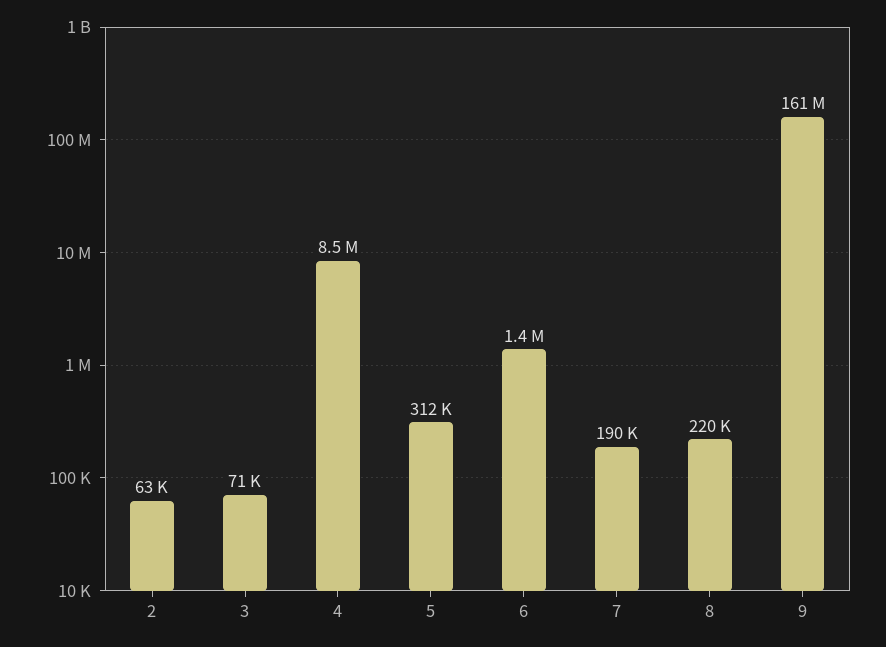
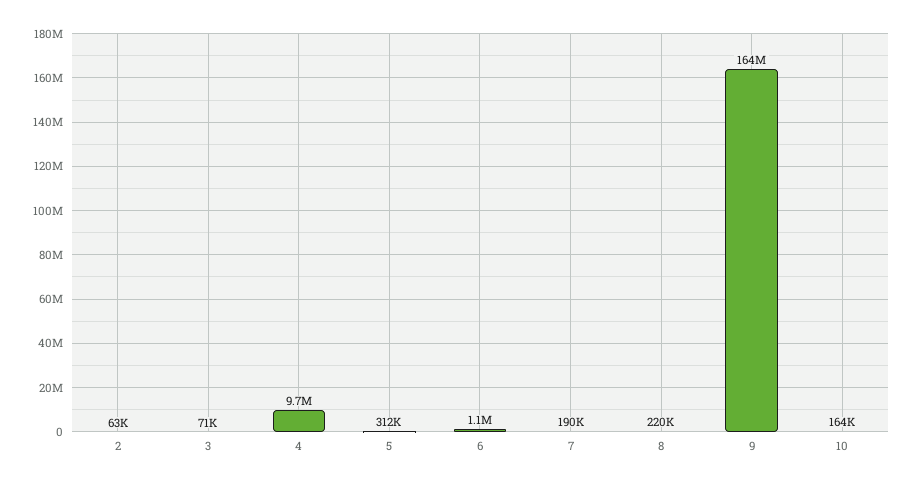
  {
    "2": 63000,
    "3": 71000,
-   "4": 8500000,
+   "4": 9700000,
    "5": 312000,
-   "6": 1400000,
+   "6": 1100000,
    "7": 190000,
    "8": 220000,
-   "9": 161000000
+   "9": 164000000,
+   "10": 164000
  }

